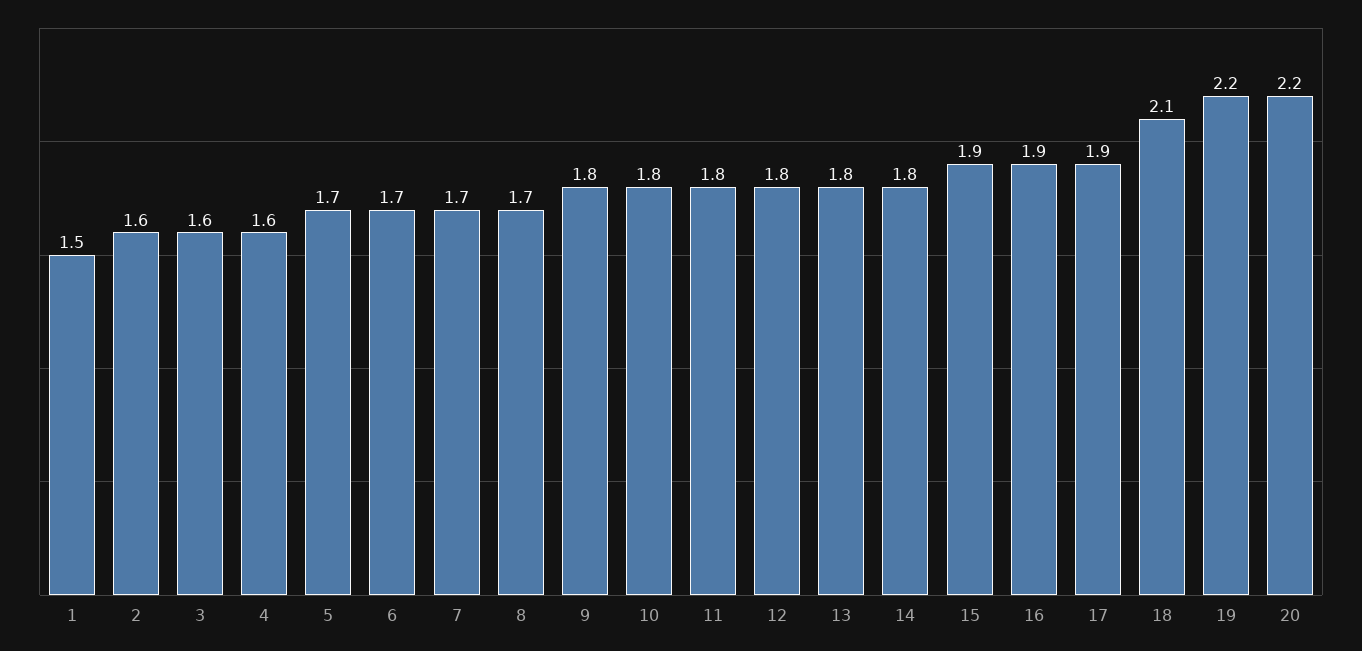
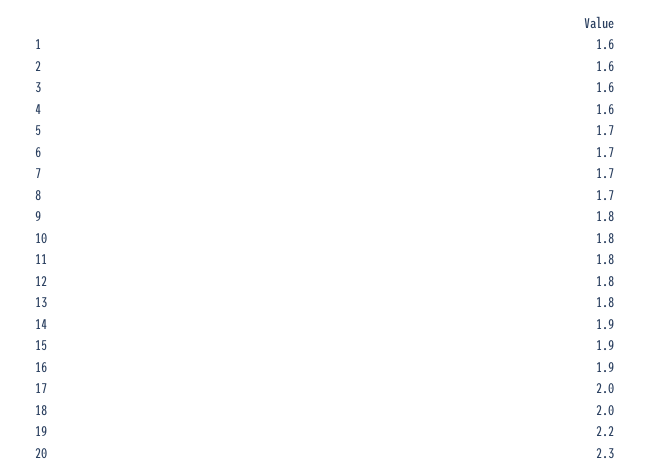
  {
-   "1": 1.5,
+   "1": 1.6,
    "2": 1.6,
    "3": 1.6,
    "4": 1.6,
    "5": 1.7,
    "6": 1.7,
    "7": 1.7,
    "8": 1.7,
    "9": 1.8,
    "10": 1.8,
    "11": 1.8,
    "12": 1.8,
    "13": 1.8,
-   "14": 1.8,
+   "14": 1.9,
    "15": 1.9,
    "16": 1.9,
-   "17": 1.9,
+   "17": 2,
-   "18": 2.1,
+   "18": 2,
    "19": 2.2,
-   "20": 2.2
+   "20": 2.3
  }

